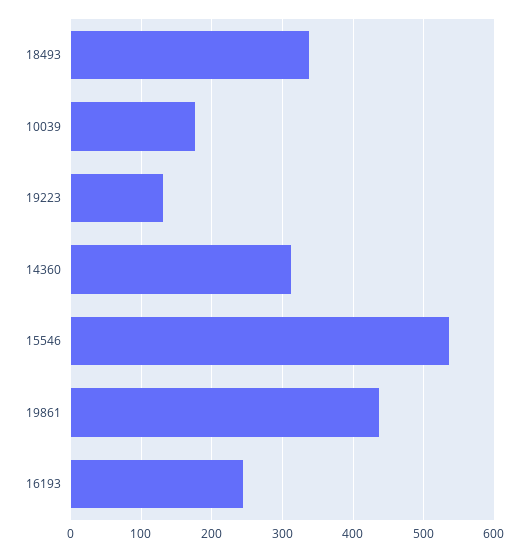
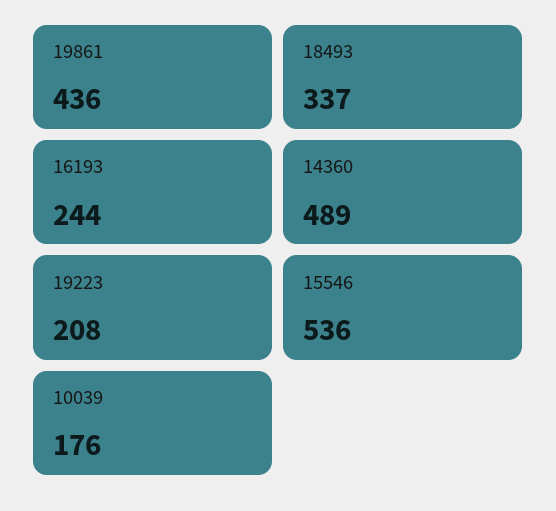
  {
    "18493": 337,
    "10039": 176,
-   "19223": 130,
+   "19223": 208,
-   "14360": 310,
+   "14360": 489,
    "15546": 536,
    "19861": 436,
    "16193": 244
  }

